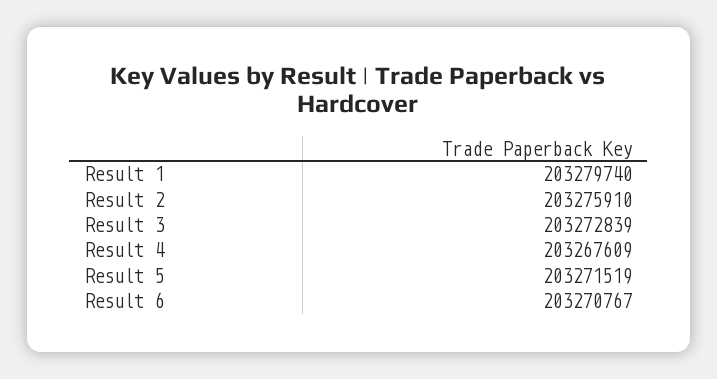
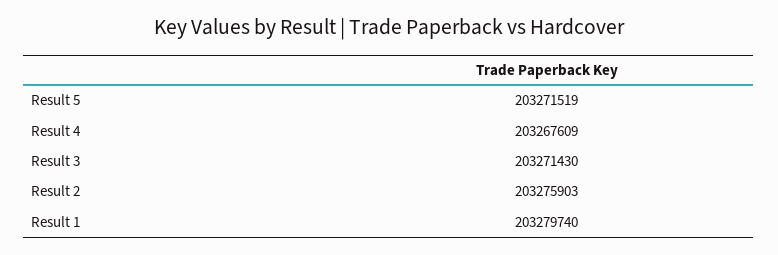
  {
    "Result 1": 203279740,
-   "Result 2": 203275910,
+   "Result 2": 203275903,
-   "Result 3": 203272839,
+   "Result 3": 203271430,
    "Result 4": 203267609,
-   "Result 5": 203271519,
+   "Result 5": 203271519
-   "Result 6": 203270767
  }

